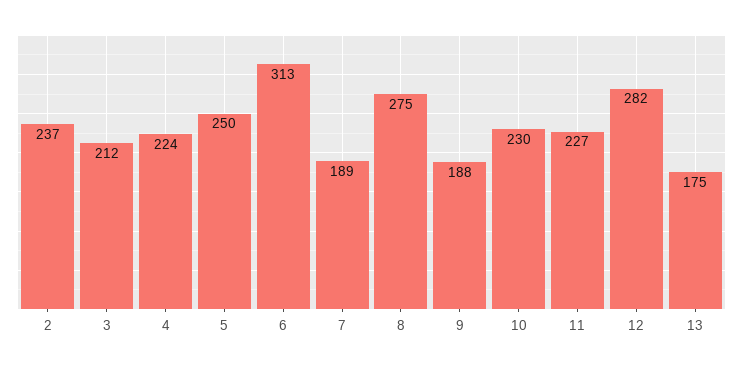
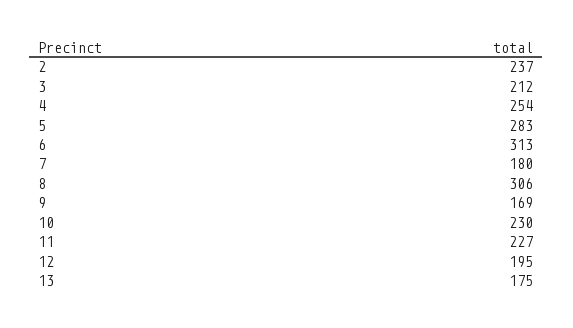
  {
    "2": 237,
    "3": 212,
-   "4": 224,
+   "4": 254,
-   "5": 250,
+   "5": 283,
    "6": 313,
-   "7": 189,
+   "7": 180,
-   "8": 275,
+   "8": 306,
-   "9": 188,
+   "9": 169,
    "10": 230,
    "11": 227,
-   "12": 282,
+   "12": 195,
    "13": 175
  }

